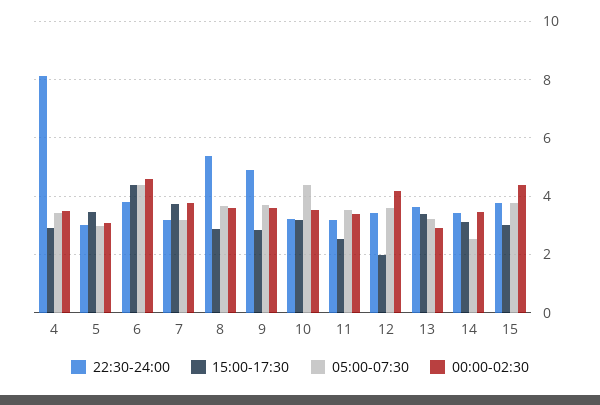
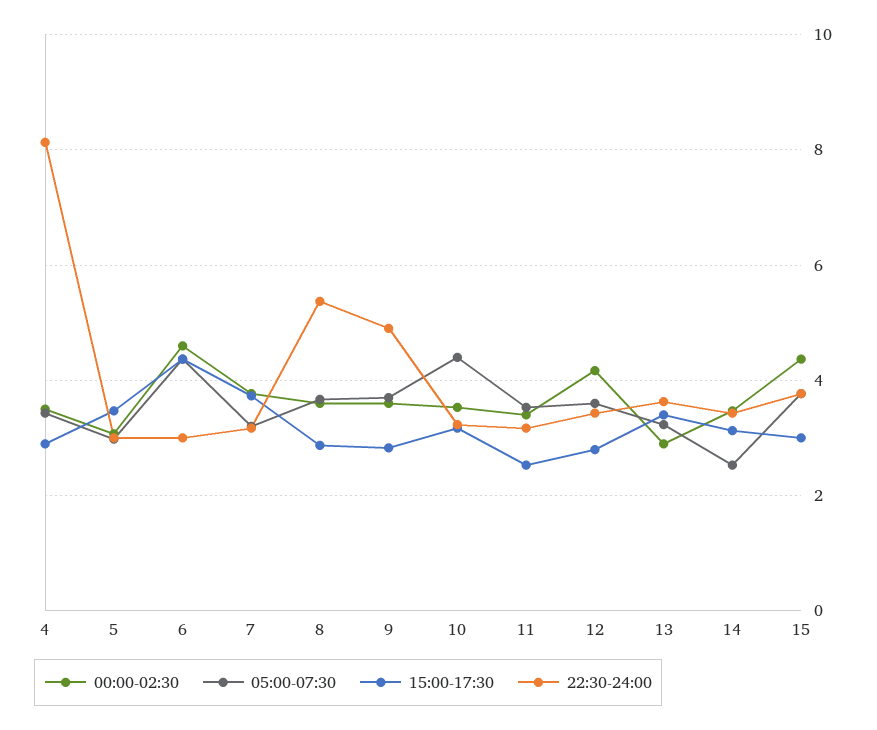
  {
    "22:30-24:00": {
      "4": 8.2,
      "5": 3,
-     "6": 3.75,
+     "6": 3,
      "7": 3.2,
      "8": 5.4,
      "9": 5,
      "10": 3.2,
      "11": 3.2,
      "12": 3.4,
      "13": 3.6,
      "14": 3.4,
      "15": 3.8
    },
    "15:00-17:30": {
      "4": 3,
      "5": 3.4,
      "6": 4.4,
      "7": 3.8,
      "8": 2.8,
      "9": 2.8,
      "10": 3.2,
      "11": 2.6,
-     "12": 2,
+     "12": 2.8,
      "13": 3.4,
      "14": 3.2,
      "15": 3
    },
    "05:00-07:30": {
      "4": 3.4,
      "5": 3,
      "6": 4.4,
      "7": 3.2,
      "8": 3.6,
      "9": 3.8,
      "10": 4.4,
      "11": 3.6,
      "12": 3.6,
      "13": 3.2,
      "14": 2.6,
      "15": 3.8
    },
    "00:00-02:30": {
      "4": 3.6,
      "5": 3,
      "6": 4.6,
      "7": 3.8,
      "8": 3.6,
      "9": 3.6,
      "10": 3.6,
      "11": 3.4,
      "12": 4.2,
      "13": 3,
      "14": 3.4,
      "15": 4.4
    }
  }

